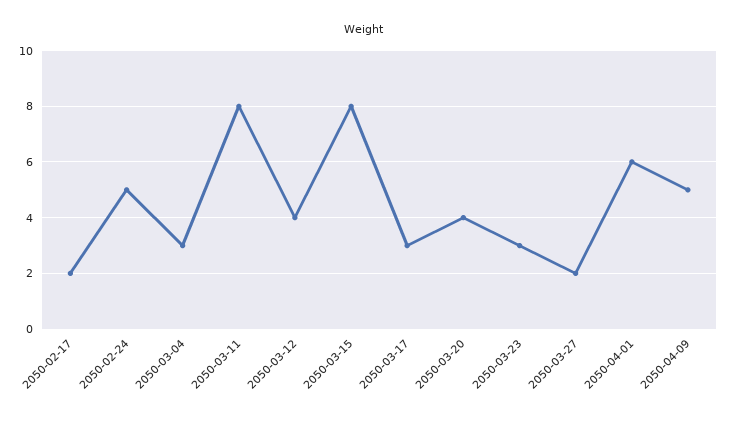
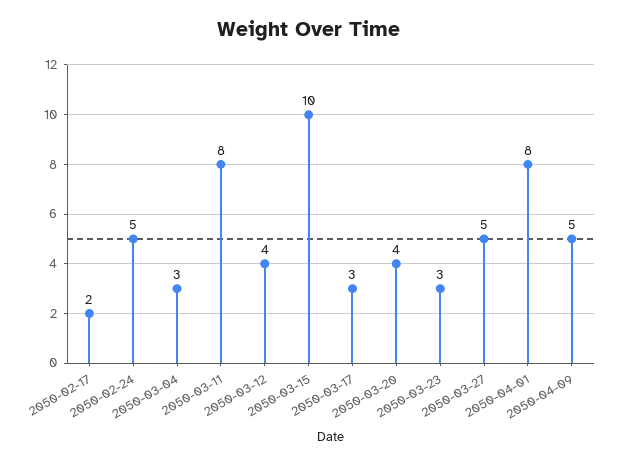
  {
    "2050-02-17": 2,
    "2050-02-24": 5,
    "2050-03-04": 3,
    "2050-03-11": 8,
    "2050-03-12": 4,
-   "2050-03-15": 8,
+   "2050-03-15": 10,
    "2050-03-17": 3,
    "2050-03-20": 4,
    "2050-03-23": 3,
-   "2050-03-27": 2,
+   "2050-03-27": 5,
-   "2050-04-01": 6,
+   "2050-04-01": 8,
    "2050-04-09": 5
  }

